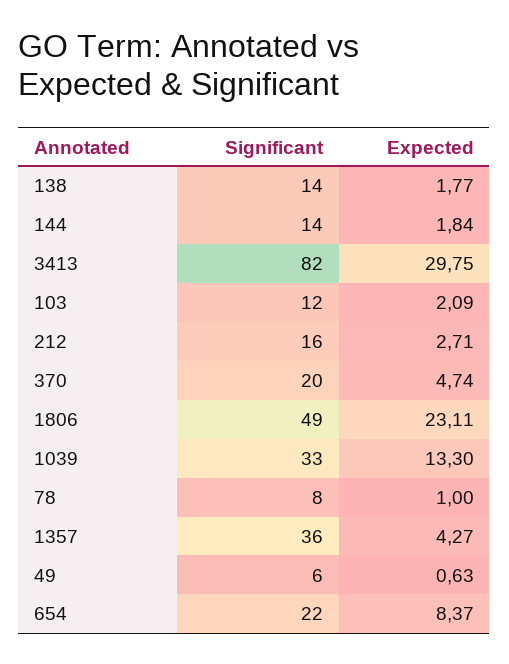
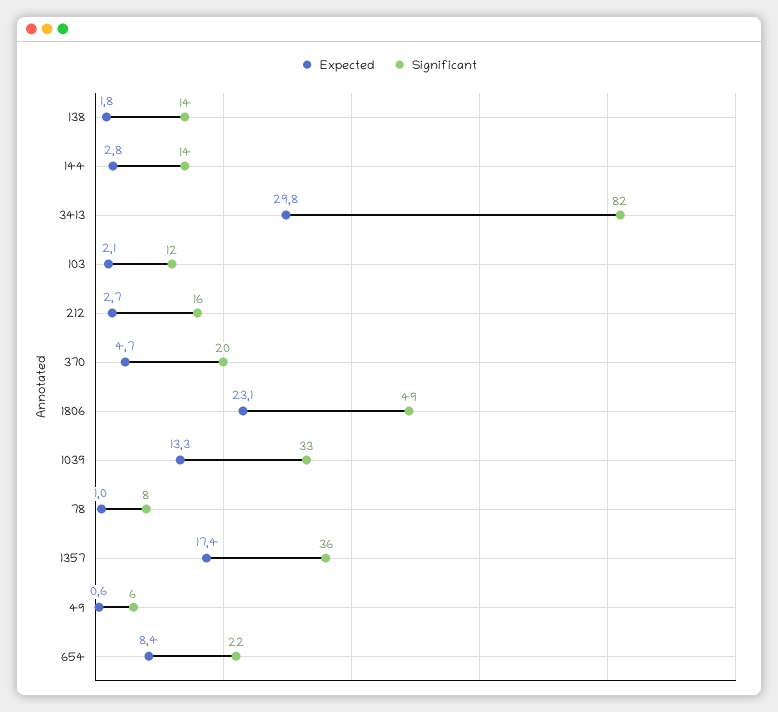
  {
    "Significant": {
      "138": 14,
      "144": 14,
      "3413": 82,
      "103": 12,
      "212": 16,
      "370": 20,
      "1806": 49,
      "1039": 33,
      "78": 8,
      "1357": 36,
      "49": 6,
      "654": 22
    },
    "Expected": {
      "138": 1.77,
-     "144": 1.84,
+     "144": 2.8,
      "3413": 29.75,
      "103": 2.09,
      "212": 2.71,
      "370": 4.74,
      "1806": 23.11,
      "1039": 13.3,
      "78": 1,
-     "1357": 4.27,
+     "1357": 17.4,
      "49": 0.63,
      "654": 8.37
    }
  }

